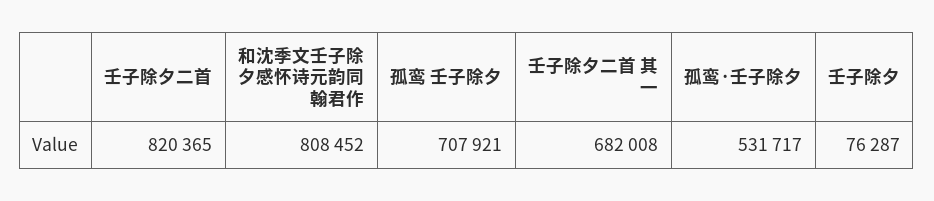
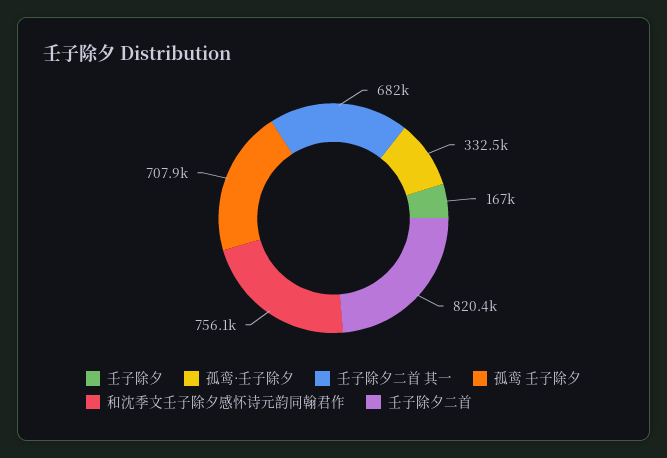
  {
    "壬子除夕二首": 820365,
-   "和沈季文壬子除夕感怀诗元韵同翰君作": 808452,
+   "和沈季文壬子除夕感怀诗元韵同翰君作": 756100,
    "孤鸾 壬子除夕": 707921,
    "壬子除夕二首 其一": 682008,
-   "孤鸾·壬子除夕": 531717,
+   "孤鸾·壬子除夕": 332500,
-   "壬子除夕": 76287
+   "壬子除夕": 167000
  }

